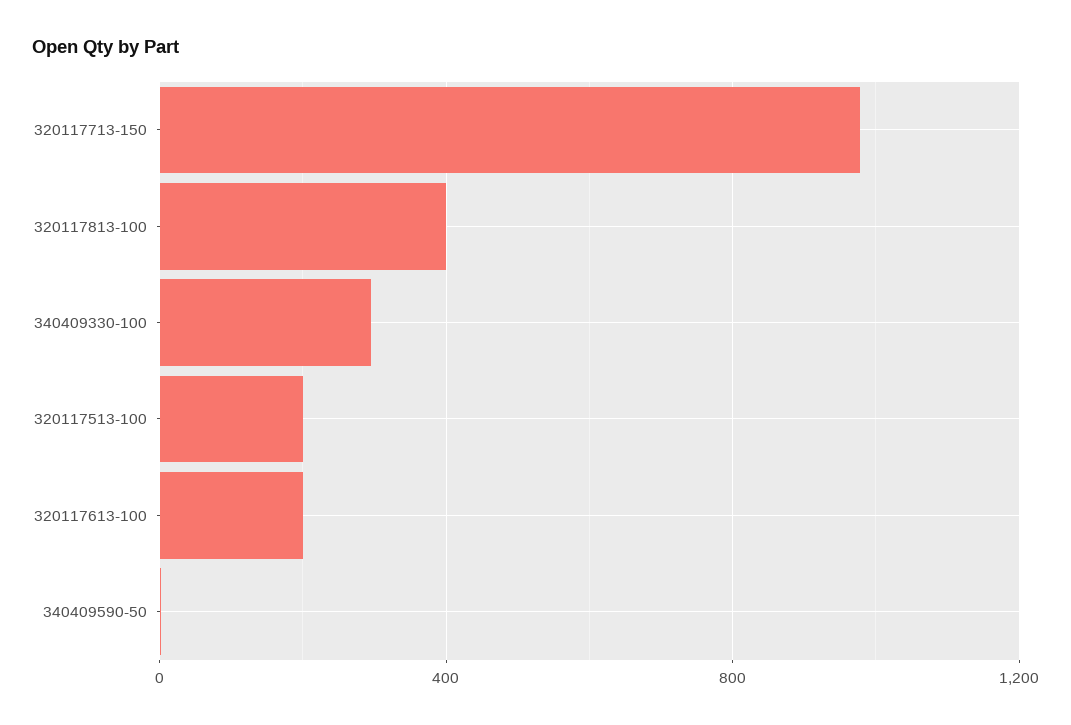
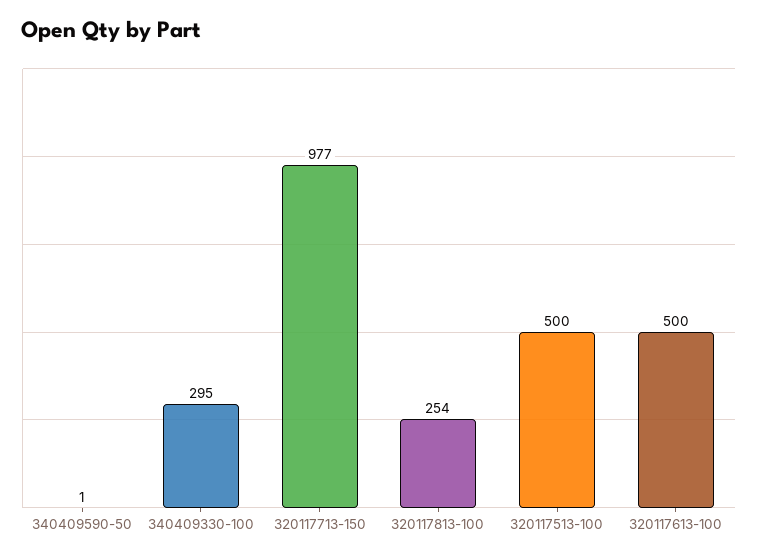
  {
    "320117713-150": 977,
-   "320117813-100": 400,
+   "320117813-100": 254,
    "340409330-100": 295,
-   "320117513-100": 200,
+   "320117513-100": 500,
-   "320117613-100": 200,
+   "320117613-100": 500,
    "340409590-50": 1
  }

